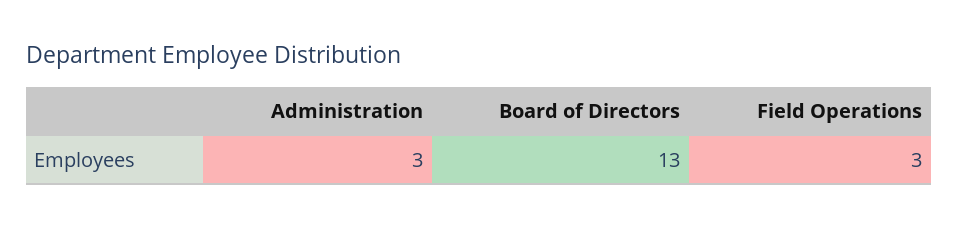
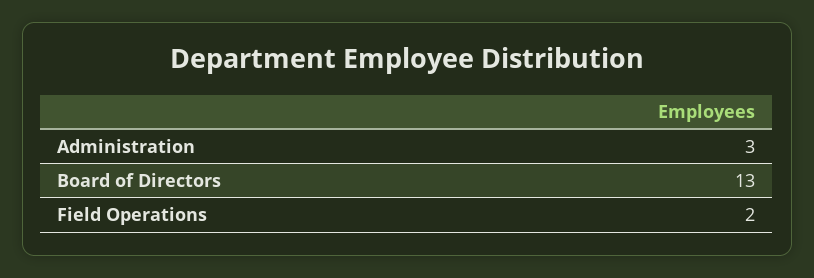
  {
    "Administration": 3,
    "Board of Directors": 13,
-   "Field Operations": 3
+   "Field Operations": 2
  }

